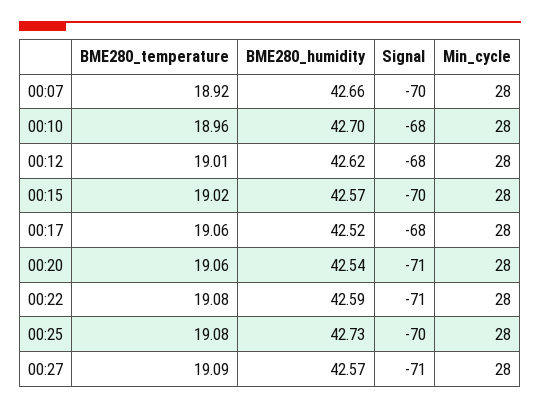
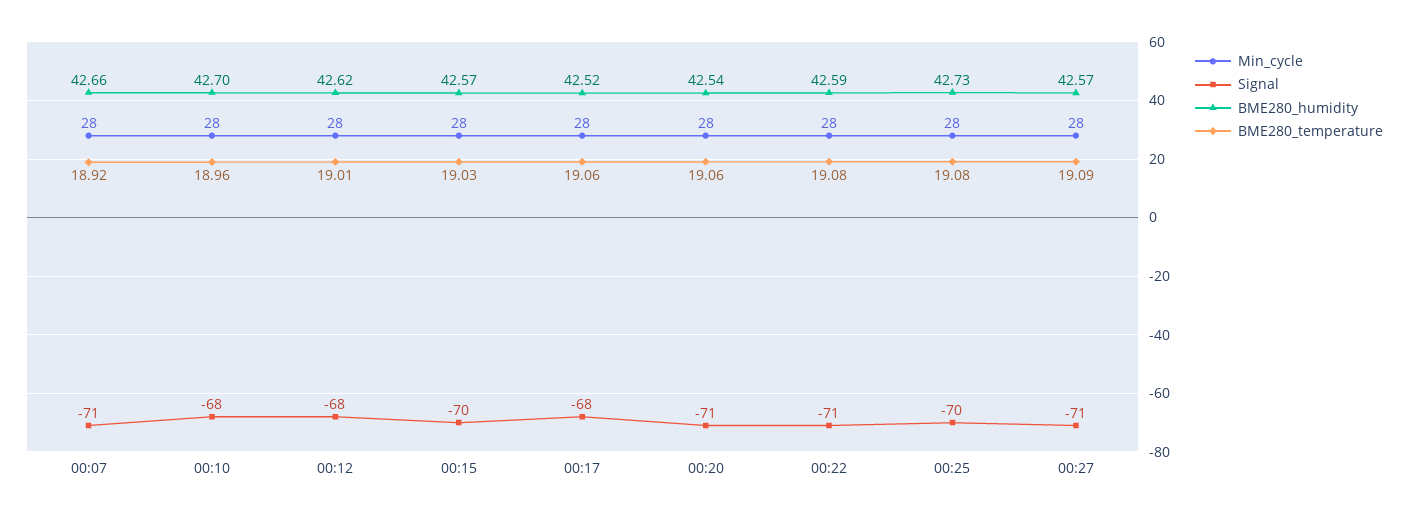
  {
    "BME280_temperature": {
      "00:07": 18.92,
      "00:10": 18.96,
      "00:12": 19.01,
-     "00:15": 19.02,
+     "00:15": 19.03,
      "00:17": 19.06,
      "00:20": 19.06,
      "00:22": 19.08,
      "00:25": 19.08,
      "00:27": 19.09
    },
    "BME280_humidity": {
      "00:07": 42.66,
      "00:10": 42.7,
      "00:12": 42.62,
      "00:15": 42.57,
      "00:17": 42.52,
      "00:20": 42.54,
      "00:22": 42.59,
      "00:25": 42.73,
      "00:27": 42.57
    },
    "Signal": {
-     "00:07": -70,
+     "00:07": -71,
      "00:10": -68,
      "00:12": -68,
      "00:15": -70,
      "00:17": -68,
      "00:20": -71,
      "00:22": -71,
      "00:25": -70,
      "00:27": -71
    },
    "Min_cycle": {
      "00:07": 28,
      "00:10": 28,
      "00:12": 28,
      "00:15": 28,
      "00:17": 28,
      "00:20": 28,
      "00:22": 28,
      "00:25": 28,
      "00:27": 28
    }
  }

